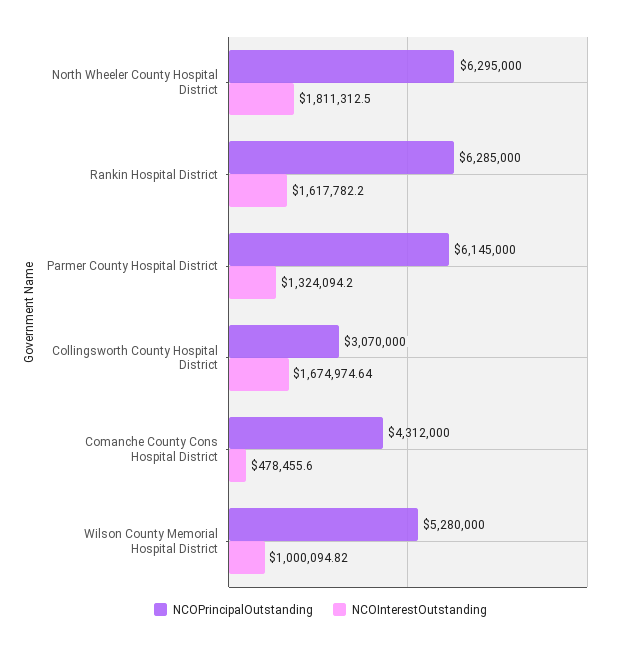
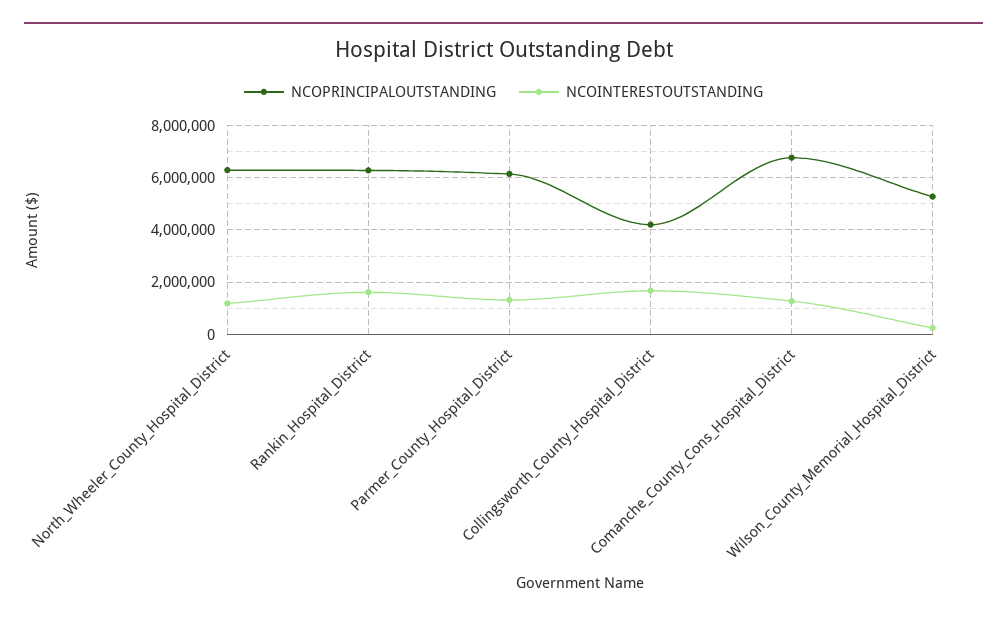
  {
    "NCOPrincipalOutstanding": {
      "North Wheeler County Hospital District": 6295000,
      "Rankin Hospital District": 6285000,
      "Parmer County Hospital District": 6145000,
-     "Collingsworth County Hospital District": 3070000,
+     "Collingsworth County Hospital District": 4250000,
-     "Comanche County Cons Hospital District": 4312000,
+     "Comanche County Cons Hospital District": 6750000,
      "Wilson County Memorial Hospital District": 5280000
    },
    "NCOInterestOutstanding": {
-     "North Wheeler County Hospital District": 1811312.5,
+     "North Wheeler County Hospital District": 1250000,
      "Rankin Hospital District": 1617782.2,
      "Parmer County Hospital District": 1324094.2,
      "Collingsworth County Hospital District": 1674974.64,
-     "Comanche County Cons Hospital District": 478455.6,
+     "Comanche County Cons Hospital District": 1250000,
-     "Wilson County Memorial Hospital District": 1000094.82
+     "Wilson County Memorial Hospital District": 250000
    }
  }

